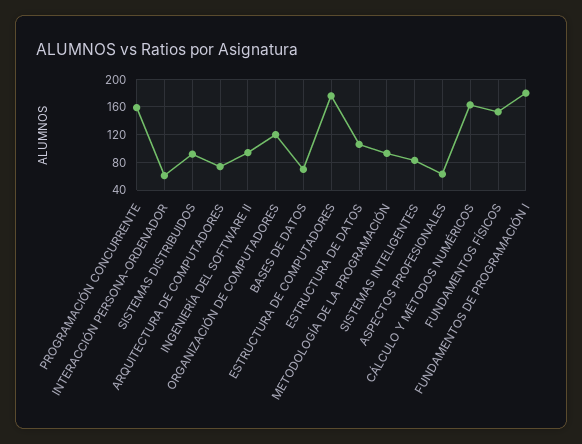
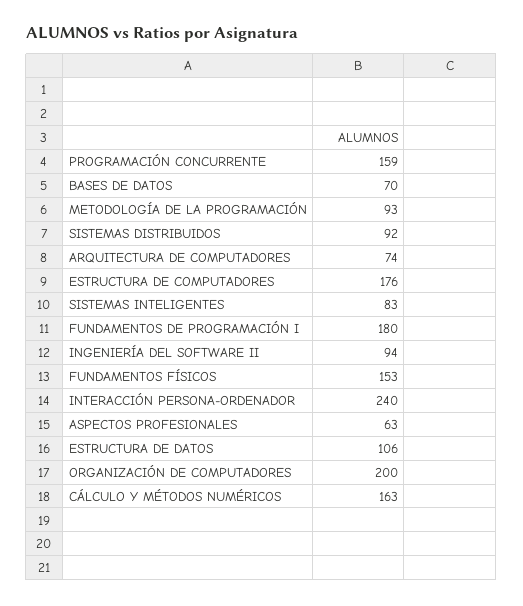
  {
    "PROGRAMACIÓN CONCURRENTE": 159,
-   "INTERACCIÓN PERSONA-ORDENADOR": 60,
+   "INTERACCIÓN PERSONA-ORDENADOR": 240,
    "SISTEMAS DISTRIBUIDOS": 92,
    "ARQUITECTURA DE COMPUTADORES": 74,
    "INGENIERÍA DEL SOFTWARE II": 94,
-   "ORGANIZACIÓN DE COMPUTADORES": 120,
+   "ORGANIZACIÓN DE COMPUTADORES": 200,
    "BASES DE DATOS": 70,
    "ESTRUCTURA DE COMPUTADORES": 176,
    "ESTRUCTURA DE DATOS": 106,
    "METODOLOGÍA DE LA PROGRAMACIÓN": 93,
    "SISTEMAS INTELIGENTES": 83,
    "ASPECTOS PROFESIONALES": 63,
    "CÁLCULO Y MÉTODOS NUMÉRICOS": 163,
    "FUNDAMENTOS FÍSICOS": 153,
    "FUNDAMENTOS DE PROGRAMACIÓN I": 180
  }

